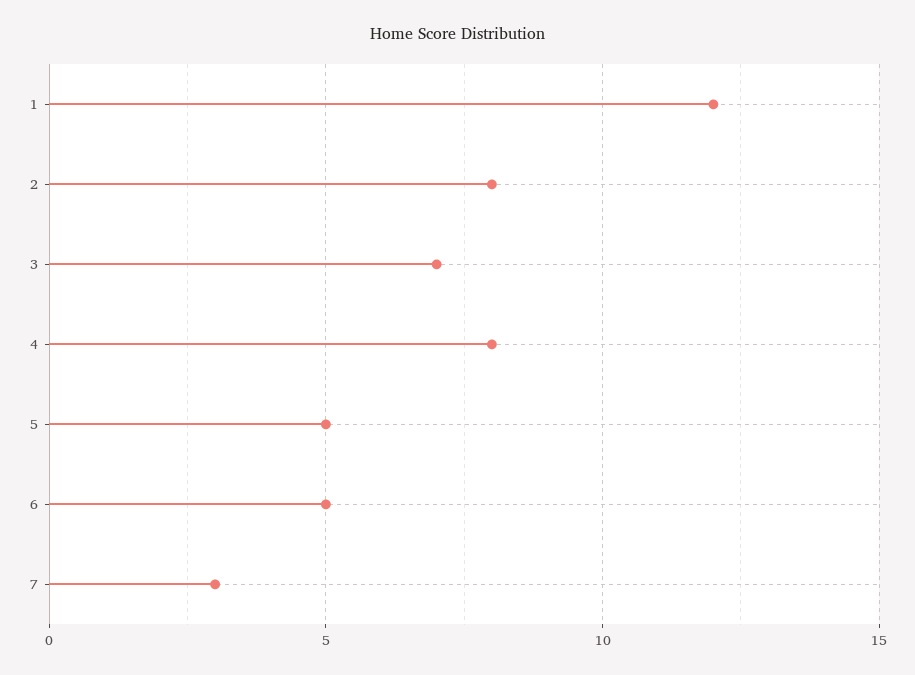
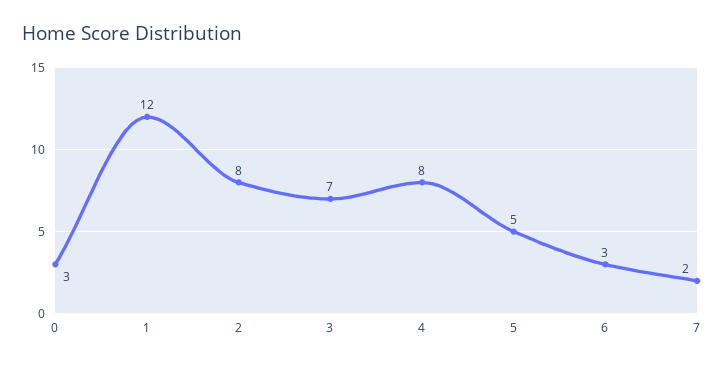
  {
    "1": 12,
    "2": 8,
    "3": 7,
    "4": 8,
    "5": 5,
-   "6": 5,
+   "6": 3,
-   "7": 3
+   "7": 2,
+   "0": 3
  }

